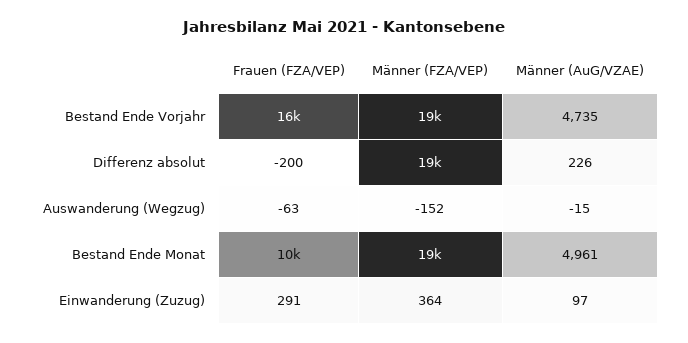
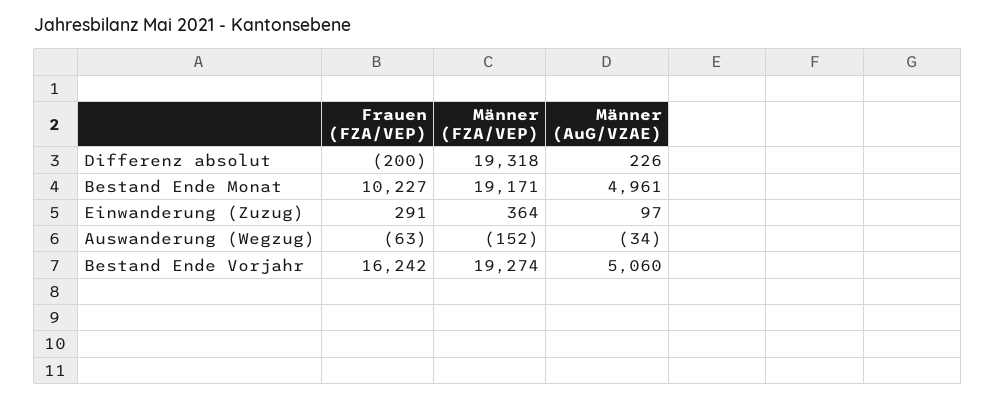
  {
    "Frauen (FZA/VEP)": {
      "Bestand Ende Vorjahr": 16242,
      "Differenz absolut": -200,
      "Auswanderung (Wegzug)": -63,
      "Bestand Ende Monat": 10227,
      "Einwanderung (Zuzug)": 291
    },
    "Männer (FZA/VEP)": {
      "Bestand Ende Vorjahr": 19274,
      "Differenz absolut": 19318,
      "Auswanderung (Wegzug)": -152,
      "Bestand Ende Monat": 19171,
      "Einwanderung (Zuzug)": 364
    },
    "Männer (AuG/VZAE)": {
-     "Bestand Ende Vorjahr": 4735,
+     "Bestand Ende Vorjahr": 5060,
      "Differenz absolut": 226,
-     "Auswanderung (Wegzug)": -15,
+     "Auswanderung (Wegzug)": -34,
      "Bestand Ende Monat": 4961,
      "Einwanderung (Zuzug)": 97
    }
  }

